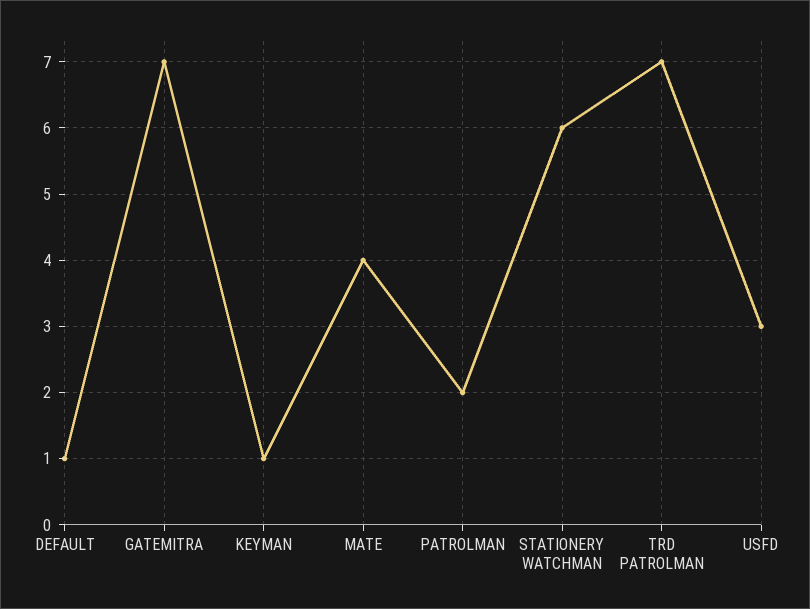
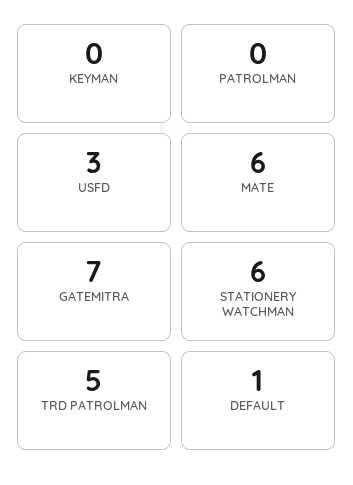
  {
    "DEFAULT": 1,
    "GATEMITRA": 7,
-   "KEYMAN": 1,
+   "KEYMAN": 0,
-   "MATE": 4,
+   "MATE": 6,
-   "PATROLMAN": 2,
+   "PATROLMAN": 0,
    "STATIONERY WATCHMAN": 6,
-   "TRD PATROLMAN": 7,
+   "TRD PATROLMAN": 5,
    "USFD": 3
  }

